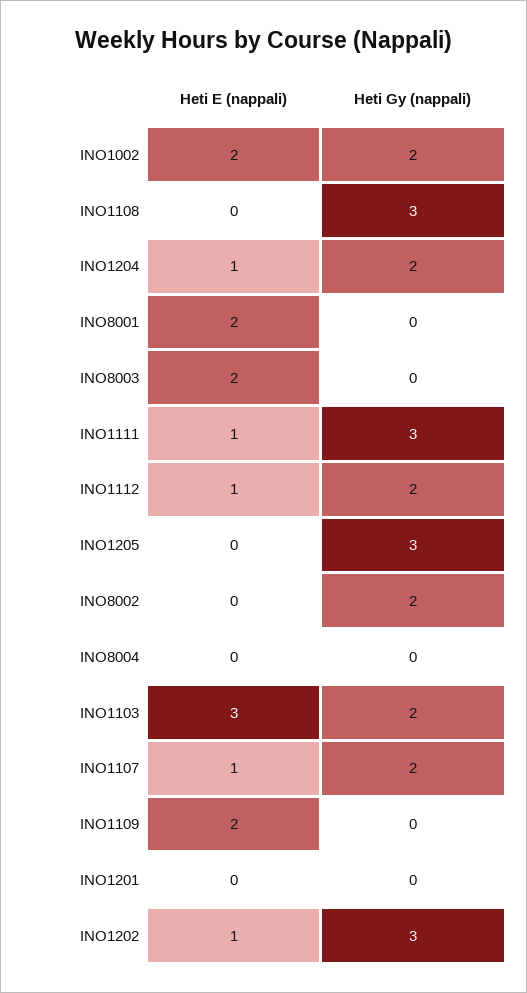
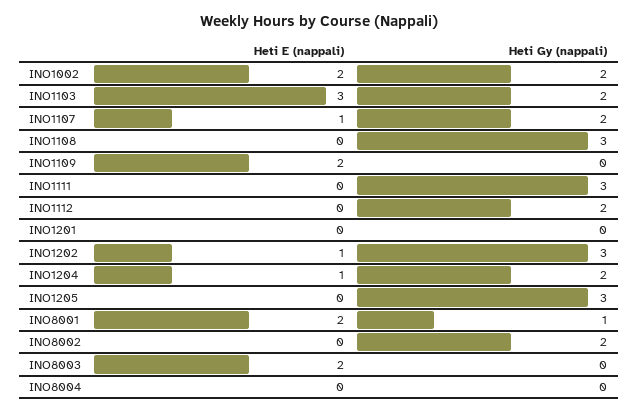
  {
    "Heti E (nappali)": {
      "INO1002": 2,
      "INO1108": 0,
      "INO1204": 1,
      "INO8001": 2,
      "INO8003": 2,
-     "INO1111": 1,
+     "INO1111": 0,
-     "INO1112": 1,
+     "INO1112": 0,
      "INO1205": 0,
      "INO8002": 0,
      "INO8004": 0,
      "INO1103": 3,
      "INO1107": 1,
      "INO1109": 2,
      "INO1201": 0,
      "INO1202": 1
    },
    "Heti Gy (nappali)": {
      "INO1002": 2,
      "INO1108": 3,
      "INO1204": 2,
-     "INO8001": 0,
+     "INO8001": 1,
      "INO8003": 0,
      "INO1111": 3,
      "INO1112": 2,
      "INO1205": 3,
      "INO8002": 2,
      "INO8004": 0,
      "INO1103": 2,
      "INO1107": 2,
      "INO1109": 0,
      "INO1201": 0,
      "INO1202": 3
    }
  }

